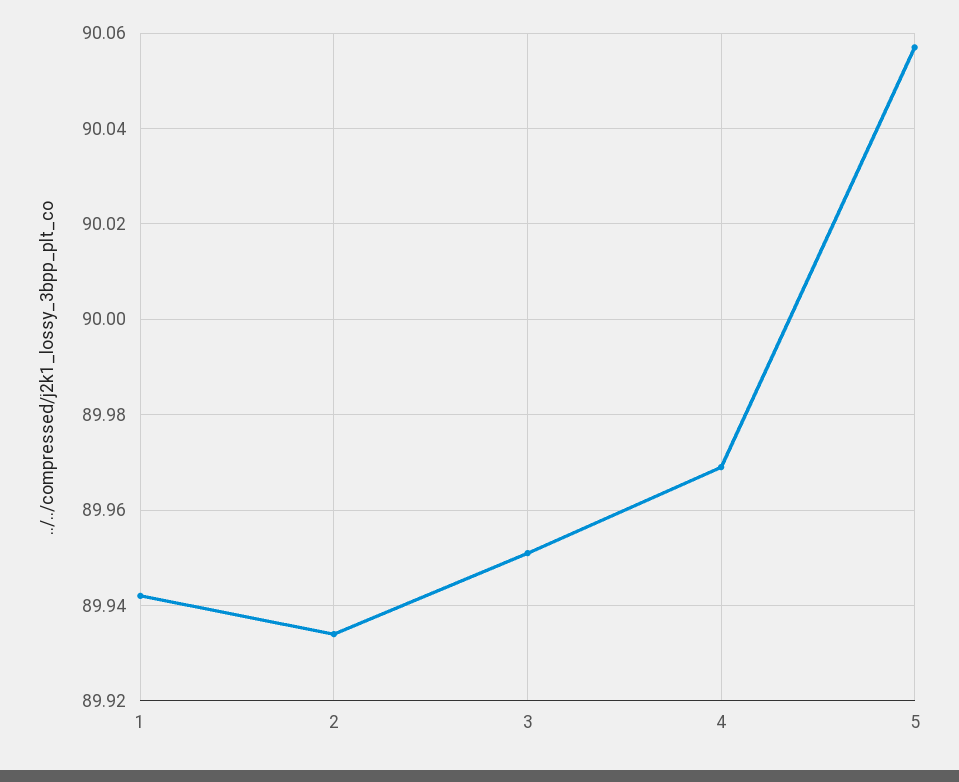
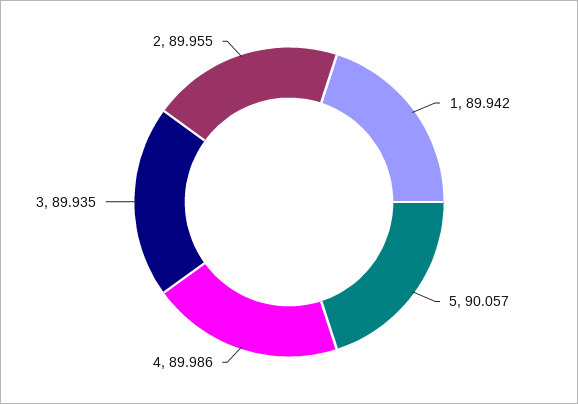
  {
    "1": 89.942,
-   "2": 89.935,
+   "2": 89.955,
-   "3": 89.95,
+   "3": 89.935,
-   "4": 89.97,
+   "4": 89.986,
    "5": 90.057
  }

